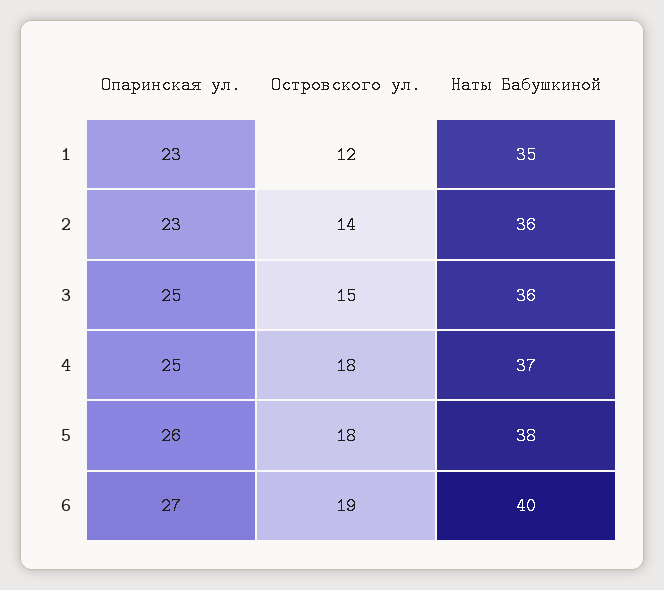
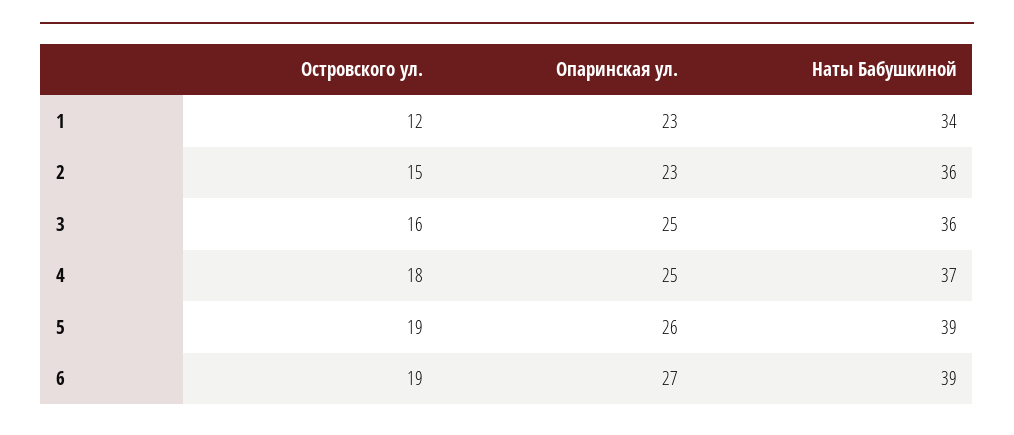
  {
    "Опаринская ул.": {
      "1": 23,
      "2": 23,
      "3": 25,
      "4": 25,
      "5": 26,
      "6": 27
    },
    "Островского ул.": {
      "1": 12,
-     "2": 14,
+     "2": 15,
-     "3": 15,
+     "3": 16,
      "4": 18,
-     "5": 18,
+     "5": 19,
      "6": 19
    },
    "Наты Бабушкиной": {
-     "1": 35,
+     "1": 34,
      "2": 36,
      "3": 36,
      "4": 37,
-     "5": 38,
+     "5": 39,
-     "6": 40
+     "6": 39
    }
  }

